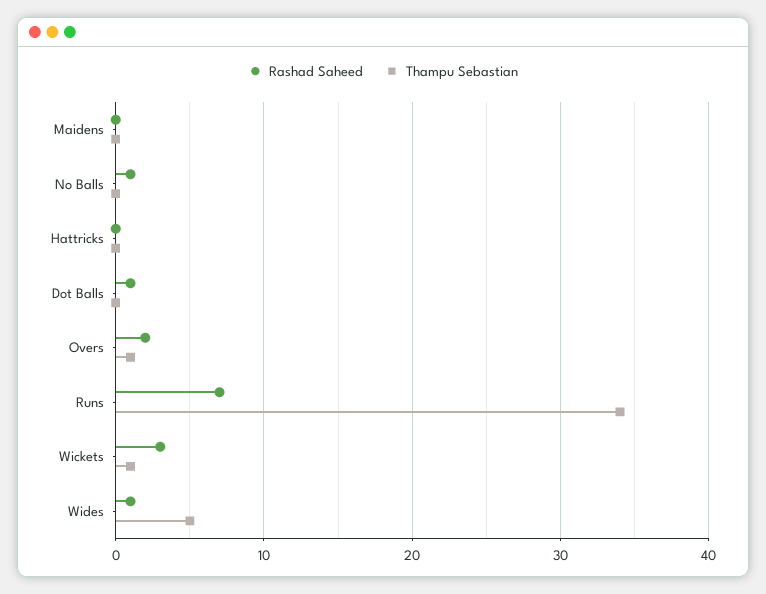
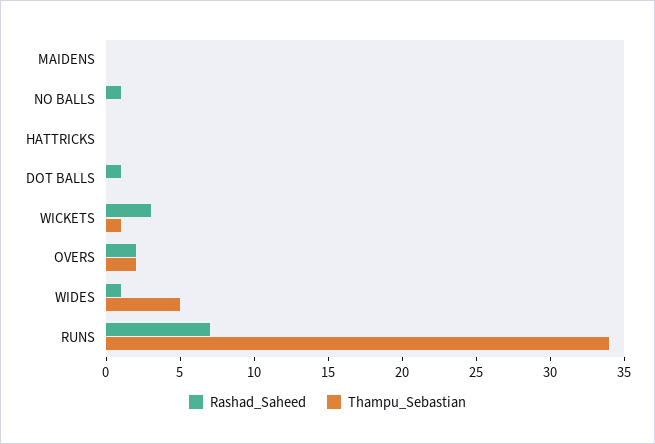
  {
    "Rashad Saheed": {
      "Maidens": 0,
      "No Balls": 1,
      "Hattricks": 0,
      "Dot Balls": 1,
      "Overs": 2,
      "Runs": 7,
      "Wickets": 3,
      "Wides": 1
    },
    "Thampu Sebastian": {
      "Maidens": 0,
      "No Balls": 0,
      "Hattricks": 0,
      "Dot Balls": 0,
-     "Overs": 1,
+     "Overs": 2,
      "Runs": 34,
      "Wickets": 1,
      "Wides": 5
    }
  }

